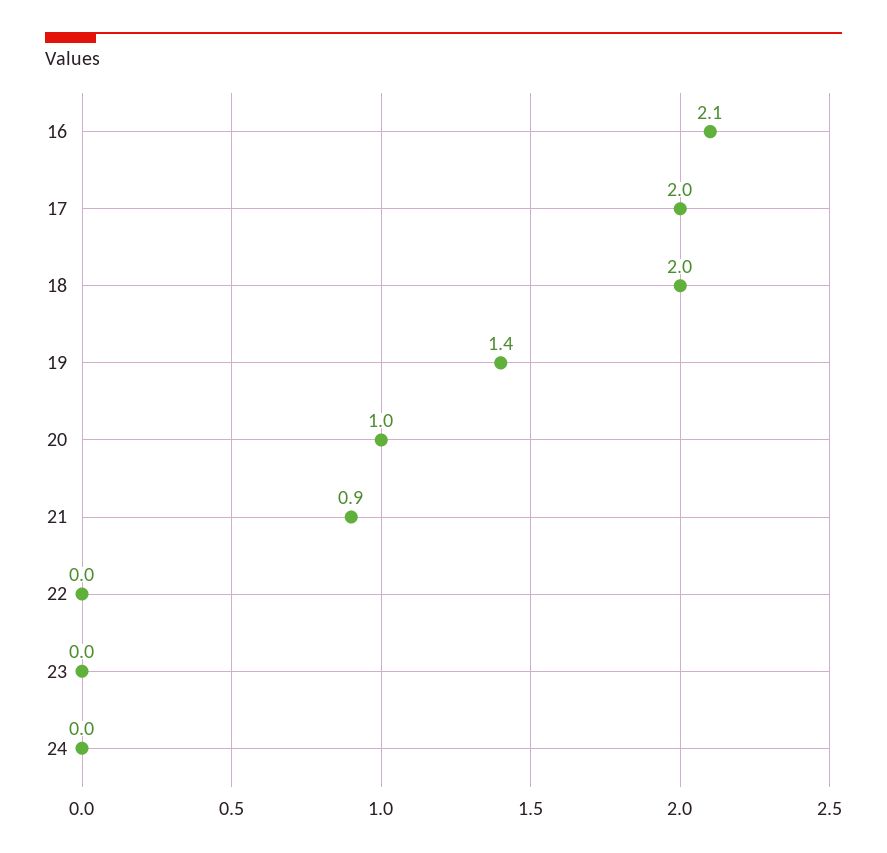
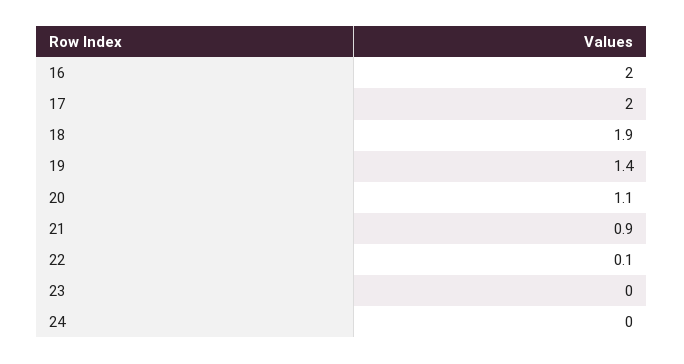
  {
-   "16": 2.1,
+   "16": 2,
    "17": 2,
-   "18": 2,
+   "18": 1.9,
    "19": 1.4,
-   "20": 1,
+   "20": 1.1,
    "21": 0.9,
-   "22": 0,
+   "22": 0.1,
    "23": 0,
    "24": 0
  }

